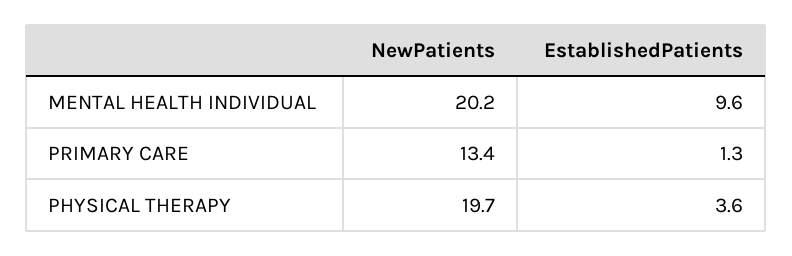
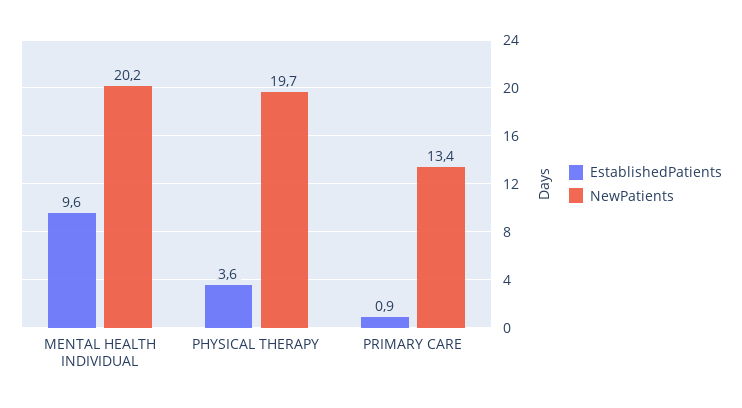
  {
    "NewPatients": {
      "MENTAL HEALTH INDIVIDUAL": 20.2,
      "PRIMARY CARE": 13.4,
      "PHYSICAL THERAPY": 19.7
    },
    "EstablishedPatients": {
      "MENTAL HEALTH INDIVIDUAL": 9.6,
-     "PRIMARY CARE": 1.3,
+     "PRIMARY CARE": 0.9,
      "PHYSICAL THERAPY": 3.6
    }
  }

